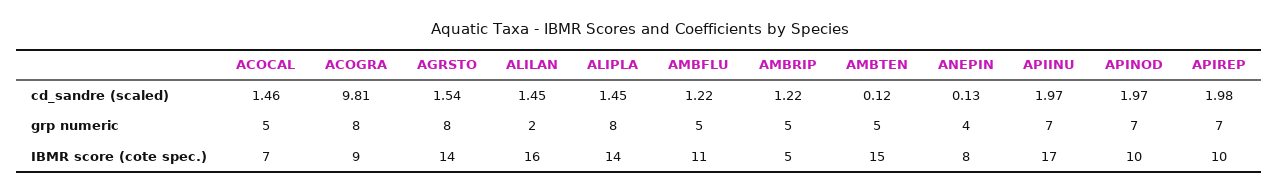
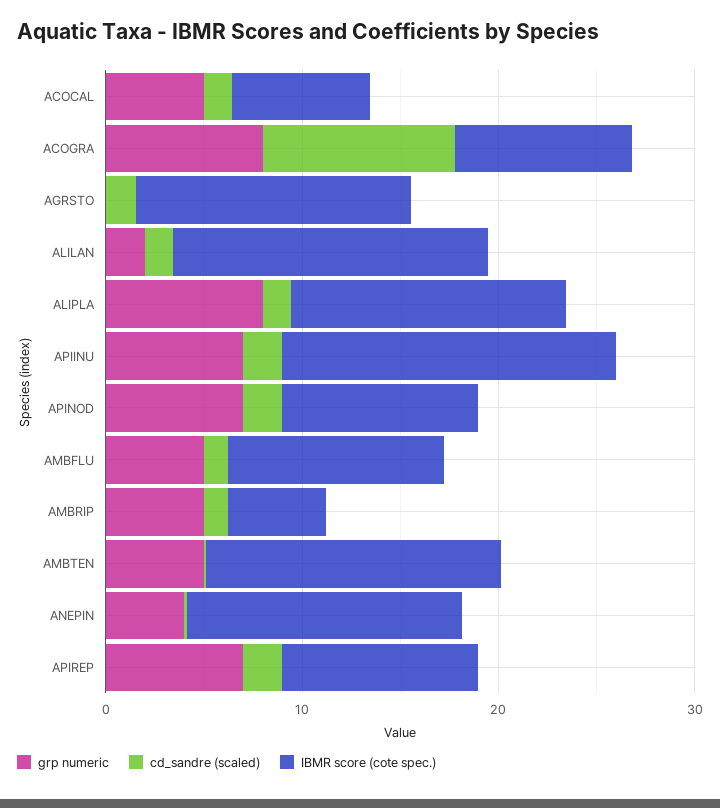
  {
    "cd_sandre (scaled)": {
      "ACOCAL": 1.46,
      "ACOGRA": 9.81,
      "AGRSTO": 1.54,
      "ALILAN": 1.45,
      "ALIPLA": 1.45,
      "AMBFLU": 1.22,
      "AMBRIP": 1.22,
      "AMBTEN": 0.12,
      "ANEPIN": 0.13,
      "APIINU": 1.97,
      "APINOD": 1.97,
      "APIREP": 1.98
    },
    "grp numeric": {
      "ACOCAL": 5,
      "ACOGRA": 8,
-     "AGRSTO": 8,
+     "AGRSTO": 0,
      "ALILAN": 2,
      "ALIPLA": 8,
      "AMBFLU": 5,
      "AMBRIP": 5,
      "AMBTEN": 5,
      "ANEPIN": 4,
      "APIINU": 7,
      "APINOD": 7,
      "APIREP": 7
    },
    "IBMR score (cote spec.)": {
      "ACOCAL": 7,
      "ACOGRA": 9,
      "AGRSTO": 14,
      "ALILAN": 16,
      "ALIPLA": 14,
      "AMBFLU": 11,
      "AMBRIP": 5,
      "AMBTEN": 15,
-     "ANEPIN": 8,
+     "ANEPIN": 14,
      "APIINU": 17,
      "APINOD": 10,
      "APIREP": 10
    }
  }

